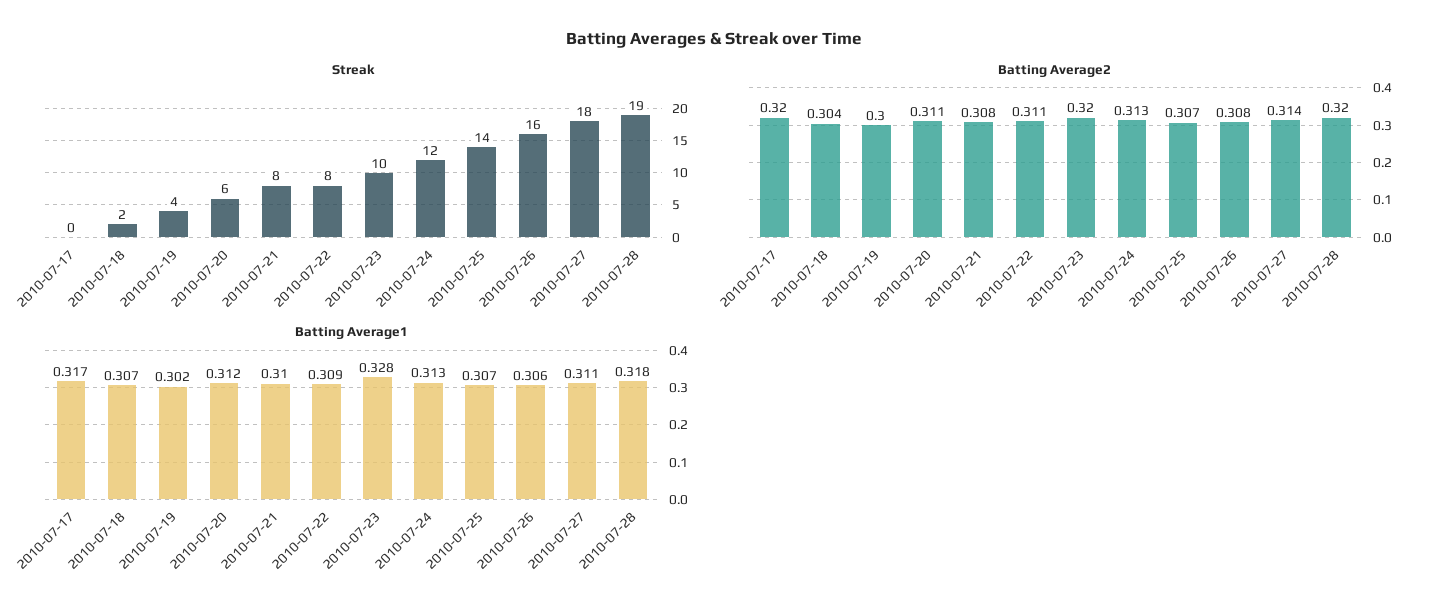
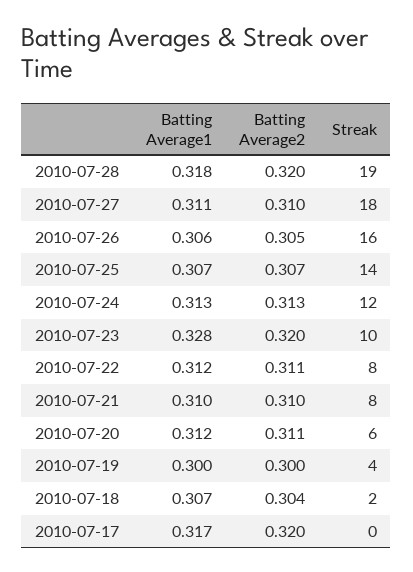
  {
    "Streak": {
      "2010-07-17": 0,
      "2010-07-18": 2,
      "2010-07-19": 4,
      "2010-07-20": 6,
      "2010-07-21": 8,
      "2010-07-22": 8,
      "2010-07-23": 10,
      "2010-07-24": 12,
      "2010-07-25": 14,
      "2010-07-26": 16,
      "2010-07-27": 18,
      "2010-07-28": 19
    },
    "Batting Average2": {
      "2010-07-17": 0.32,
      "2010-07-18": 0.304,
      "2010-07-19": 0.3,
      "2010-07-20": 0.311,
-     "2010-07-21": 0.308,
+     "2010-07-21": 0.31,
      "2010-07-22": 0.311,
      "2010-07-23": 0.32,
      "2010-07-24": 0.313,
      "2010-07-25": 0.307,
-     "2010-07-26": 0.308,
+     "2010-07-26": 0.305,
-     "2010-07-27": 0.314,
+     "2010-07-27": 0.31,
      "2010-07-28": 0.32
    },
    "Batting Average1": {
      "2010-07-17": 0.317,
      "2010-07-18": 0.307,
-     "2010-07-19": 0.302,
+     "2010-07-19": 0.3,
      "2010-07-20": 0.312,
      "2010-07-21": 0.31,
-     "2010-07-22": 0.309,
+     "2010-07-22": 0.312,
      "2010-07-23": 0.328,
      "2010-07-24": 0.313,
      "2010-07-25": 0.307,
      "2010-07-26": 0.306,
      "2010-07-27": 0.311,
      "2010-07-28": 0.318
    }
  }

